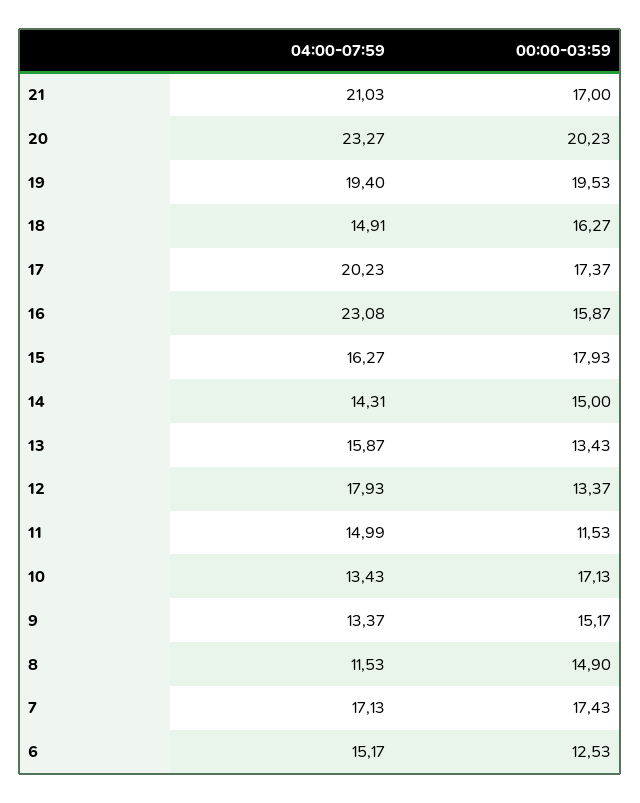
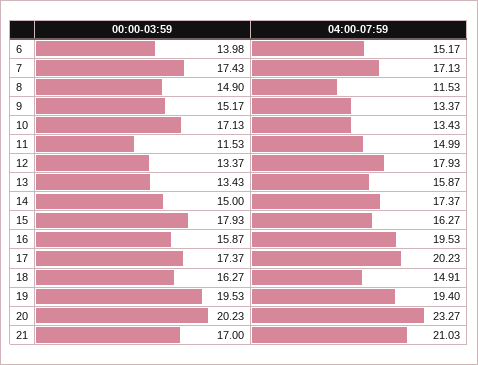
  {
    "04:00-07:59": {
      "21": 21.03,
      "20": 23.27,
      "19": 19.4,
      "18": 14.91,
      "17": 20.23,
-     "16": 23.08,
+     "16": 19.53,
      "15": 16.27,
-     "14": 14.31,
+     "14": 17.37,
      "13": 15.87,
      "12": 17.93,
      "11": 14.99,
      "10": 13.43,
      "9": 13.37,
      "8": 11.53,
      "7": 17.13,
      "6": 15.17
    },
    "00:00-03:59": {
      "21": 17,
      "20": 20.23,
      "19": 19.53,
      "18": 16.27,
      "17": 17.37,
      "16": 15.87,
      "15": 17.93,
      "14": 15,
      "13": 13.43,
      "12": 13.37,
      "11": 11.53,
      "10": 17.13,
      "9": 15.17,
      "8": 14.9,
      "7": 17.43,
-     "6": 12.53
+     "6": 13.98
    }
  }

